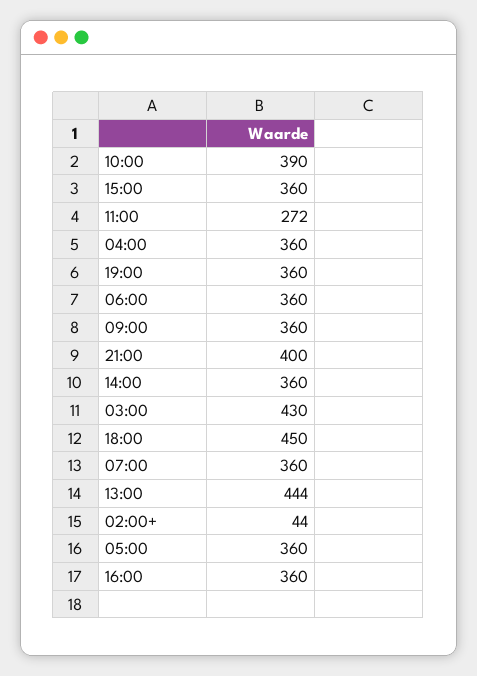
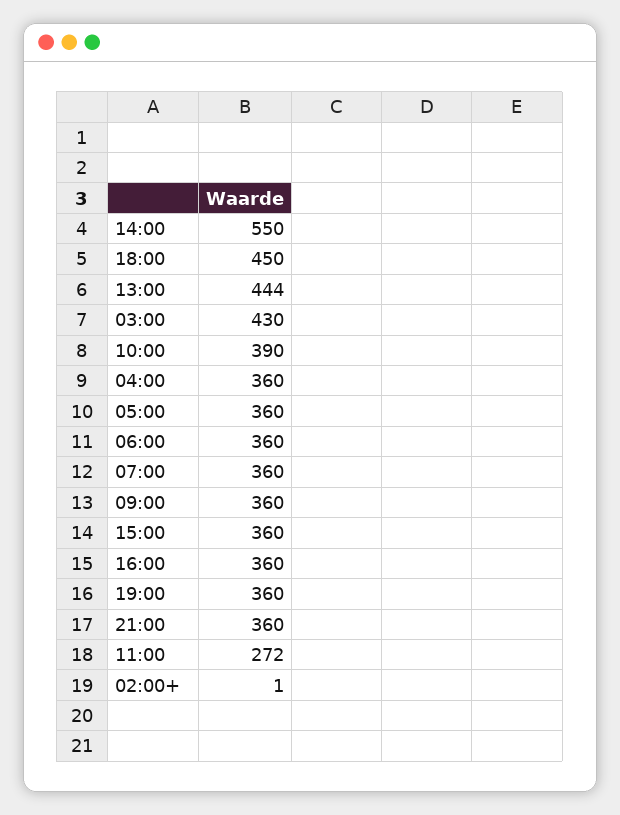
  {
    "10:00": 390,
    "15:00": 360,
    "11:00": 272,
    "04:00": 360,
    "19:00": 360,
    "06:00": 360,
    "09:00": 360,
-   "21:00": 400,
+   "21:00": 360,
-   "14:00": 360,
+   "14:00": 550,
    "03:00": 430,
    "18:00": 450,
    "07:00": 360,
    "13:00": 444,
-   "02:00+": 44,
+   "02:00+": 1,
    "05:00": 360,
    "16:00": 360
  }

